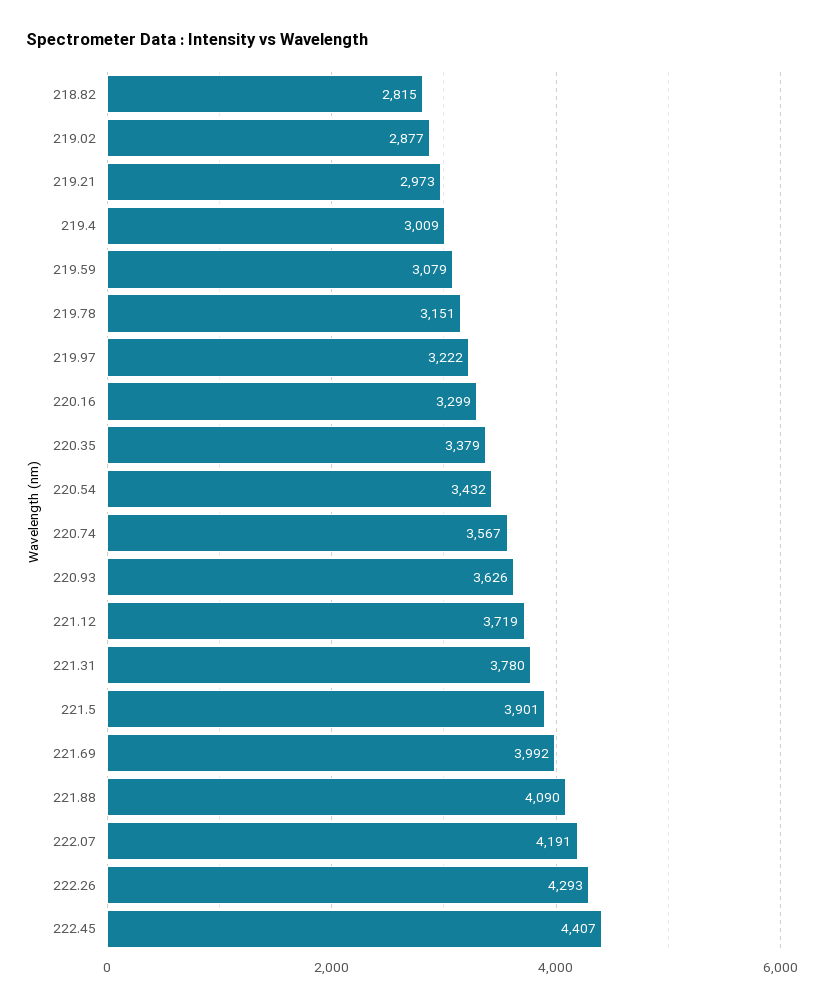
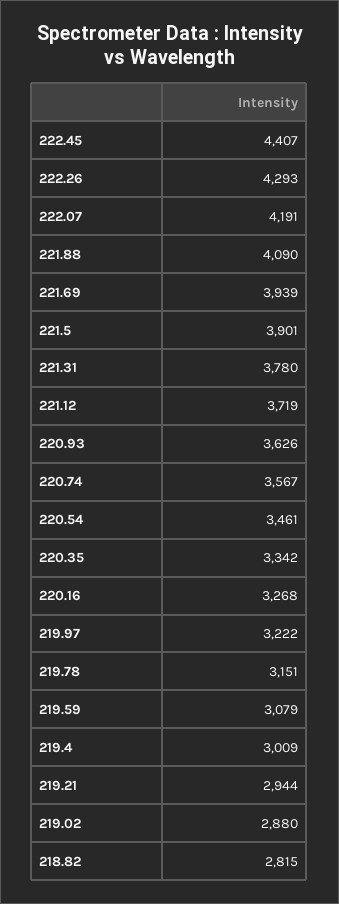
  {
    "218.82": 2815,
-   "219.02": 2877,
+   "219.02": 2880,
-   "219.21": 2973,
+   "219.21": 2944,
    "219.4": 3009,
    "219.59": 3079,
    "219.78": 3151,
    "219.97": 3222,
-   "220.16": 3299,
+   "220.16": 3268,
-   "220.35": 3379,
+   "220.35": 3342,
-   "220.54": 3432,
+   "220.54": 3461,
    "220.74": 3567,
    "220.93": 3626,
    "221.12": 3719,
    "221.31": 3780,
    "221.5": 3901,
-   "221.69": 3992,
+   "221.69": 3939,
    "221.88": 4090,
    "222.07": 4191,
    "222.26": 4293,
    "222.45": 4407
  }

